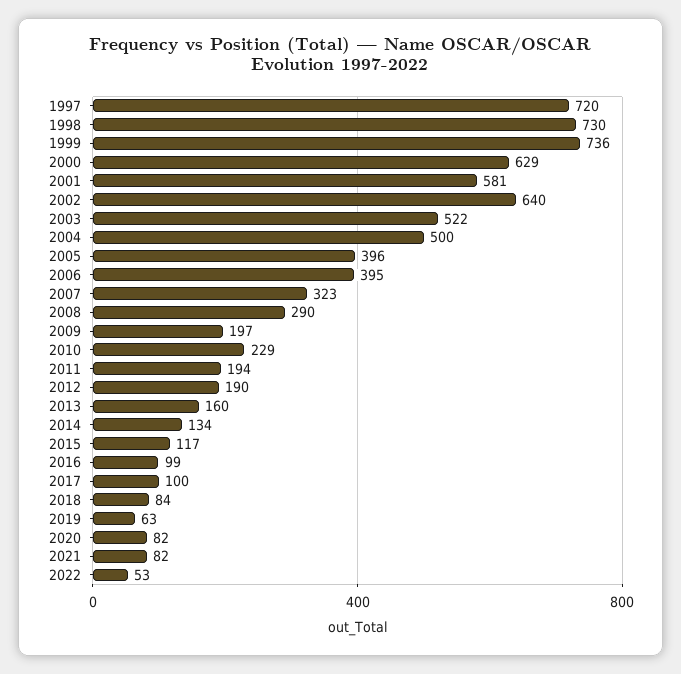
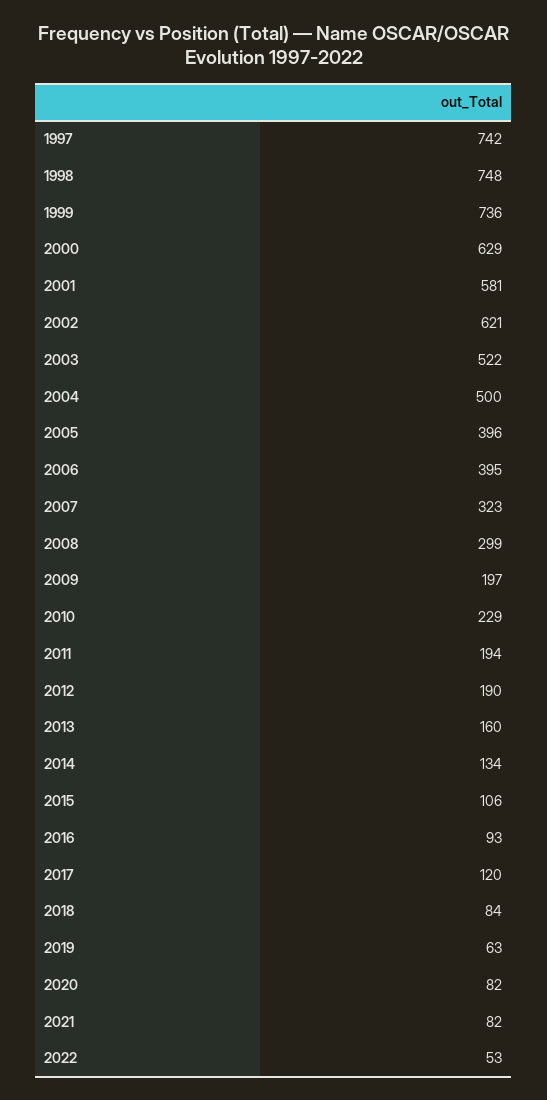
  {
-   "1997": 720,
+   "1997": 742,
-   "1998": 730,
+   "1998": 748,
    "1999": 736,
    "2000": 629,
    "2001": 581,
-   "2002": 640,
+   "2002": 621,
    "2003": 522,
    "2004": 500,
    "2005": 396,
    "2006": 395,
    "2007": 323,
-   "2008": 290,
+   "2008": 299,
    "2009": 197,
    "2010": 229,
    "2011": 194,
    "2012": 190,
    "2013": 160,
    "2014": 134,
-   "2015": 117,
+   "2015": 106,
-   "2016": 99,
+   "2016": 93,
-   "2017": 100,
+   "2017": 120,
    "2018": 84,
    "2019": 63,
    "2020": 82,
    "2021": 82,
    "2022": 53
  }

